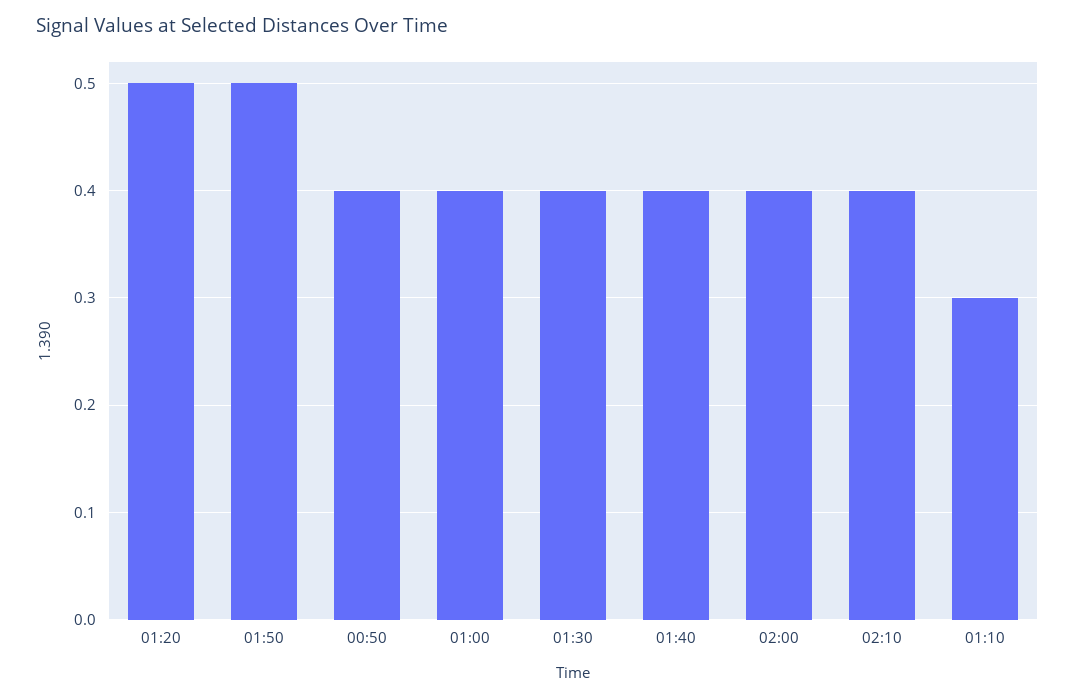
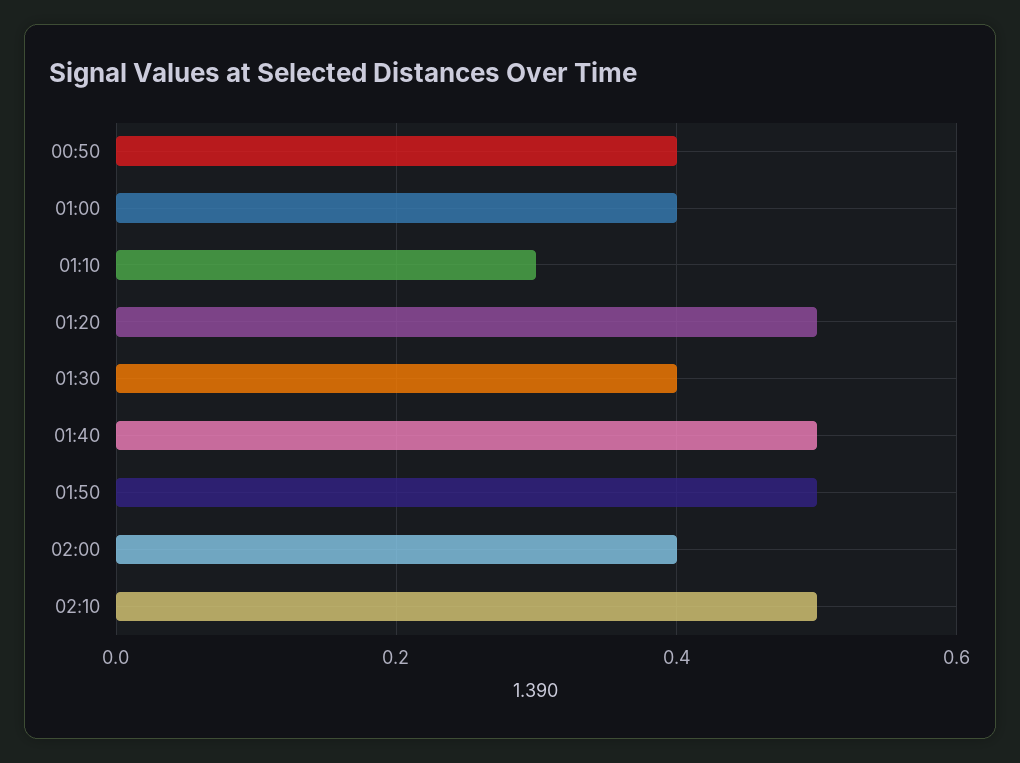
  {
    "01:20": 0.5,
    "01:50": 0.5,
    "00:50": 0.4,
    "01:00": 0.4,
    "01:30": 0.4,
-   "01:40": 0.4,
+   "01:40": 0.5,
    "02:00": 0.4,
-   "02:10": 0.4,
+   "02:10": 0.5,
    "01:10": 0.3
  }

